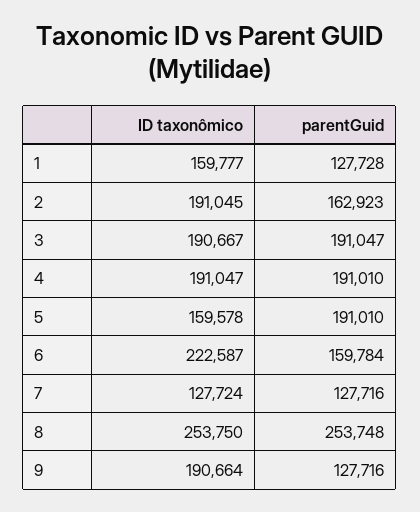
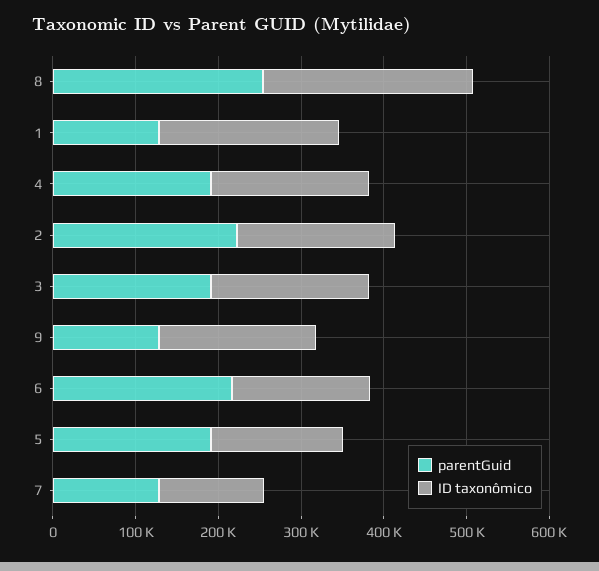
  {
    "ID taxonômico": {
-     "1": 159777,
+     "1": 220000,
      "2": 191045,
      "3": 190667,
      "4": 191047,
      "5": 159578,
-     "6": 222587,
+     "6": 160000,
      "7": 127724,
      "8": 253750,
      "9": 190664
    },
    "parentGuid": {
      "1": 127728,
-     "2": 162923,
+     "2": 220000,
      "3": 191047,
      "4": 191010,
      "5": 191010,
-     "6": 159784,
+     "6": 220000,
      "7": 127716,
      "8": 253748,
      "9": 127716
    }
  }

